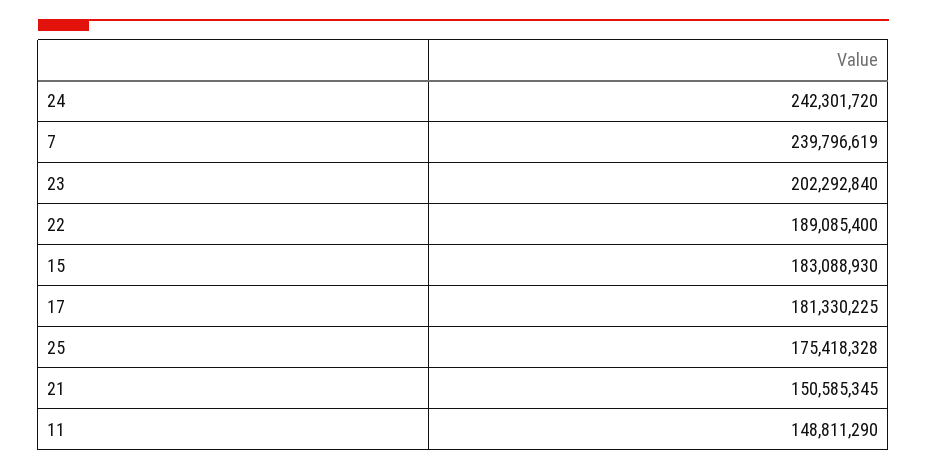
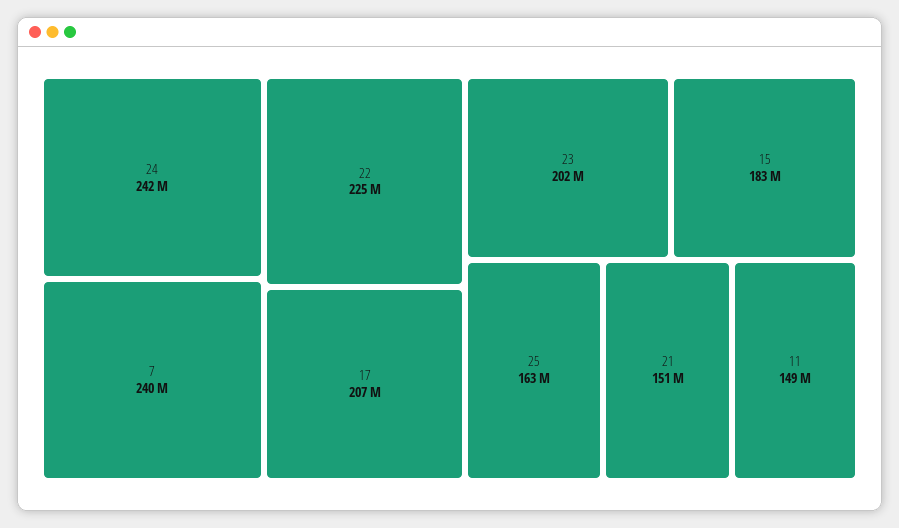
  {
    "24": 242301720,
    "7": 239796619,
    "23": 202292840,
-   "22": 189085400,
+   "22": 225000000,
    "15": 183088930,
-   "17": 181330225,
+   "17": 207000000,
-   "25": 175418328,
+   "25": 163000000,
    "21": 150585345,
    "11": 148811290
  }

